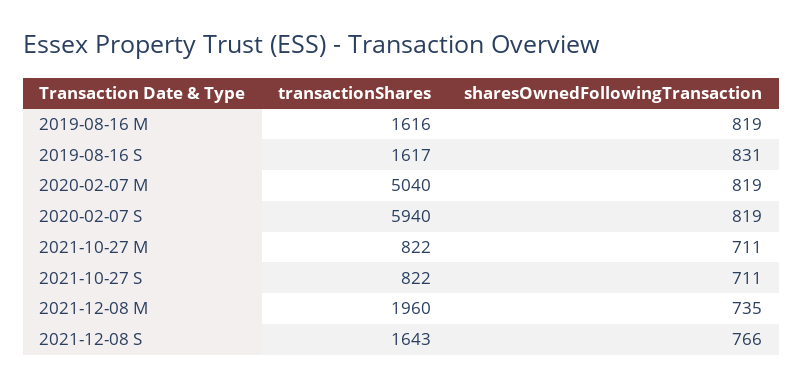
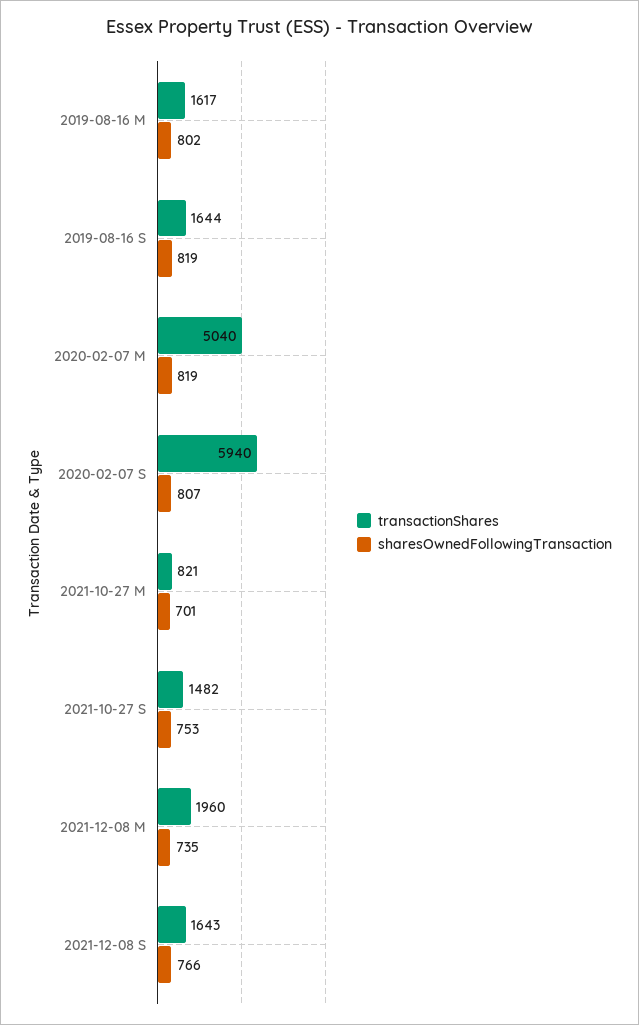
  {
    "transactionShares": {
-     "2019-08-16 M": 1616,
+     "2019-08-16 M": 1617,
-     "2019-08-16 S": 1617,
+     "2019-08-16 S": 1644,
      "2020-02-07 M": 5040,
      "2020-02-07 S": 5940,
-     "2021-10-27 M": 822,
+     "2021-10-27 M": 821,
-     "2021-10-27 S": 822,
+     "2021-10-27 S": 1482,
      "2021-12-08 M": 1960,
      "2021-12-08 S": 1643
    },
    "sharesOwnedFollowingTransaction": {
-     "2019-08-16 M": 819,
+     "2019-08-16 M": 802,
-     "2019-08-16 S": 831,
+     "2019-08-16 S": 819,
      "2020-02-07 M": 819,
-     "2020-02-07 S": 819,
+     "2020-02-07 S": 807,
-     "2021-10-27 M": 711,
+     "2021-10-27 M": 701,
-     "2021-10-27 S": 711,
+     "2021-10-27 S": 753,
      "2021-12-08 M": 735,
      "2021-12-08 S": 766
    }
  }

